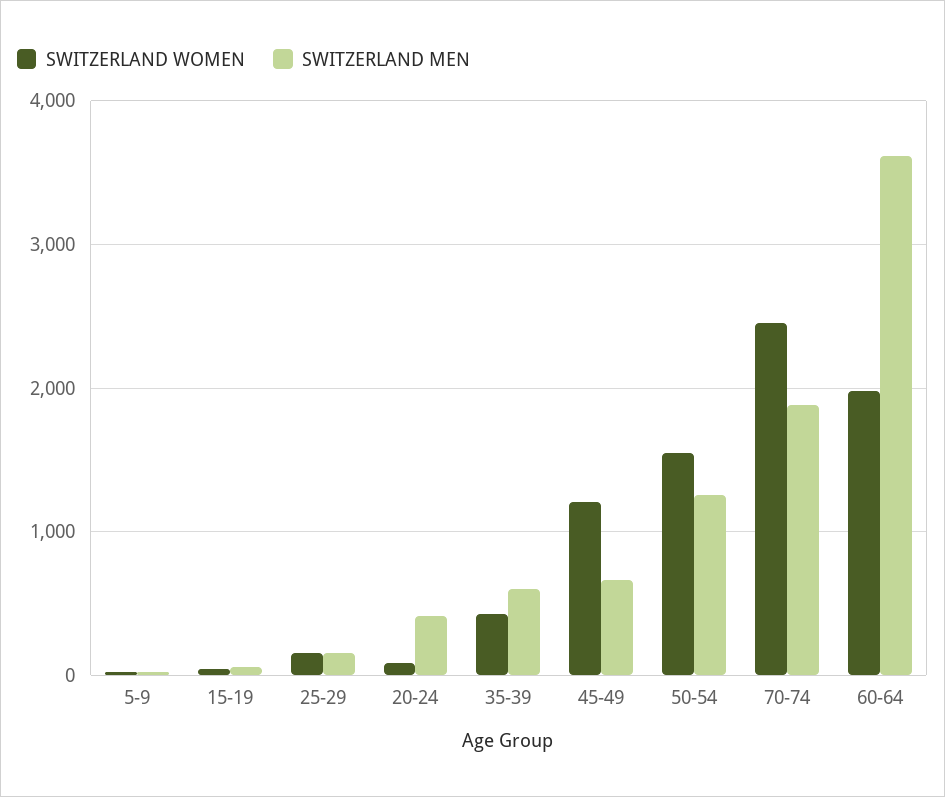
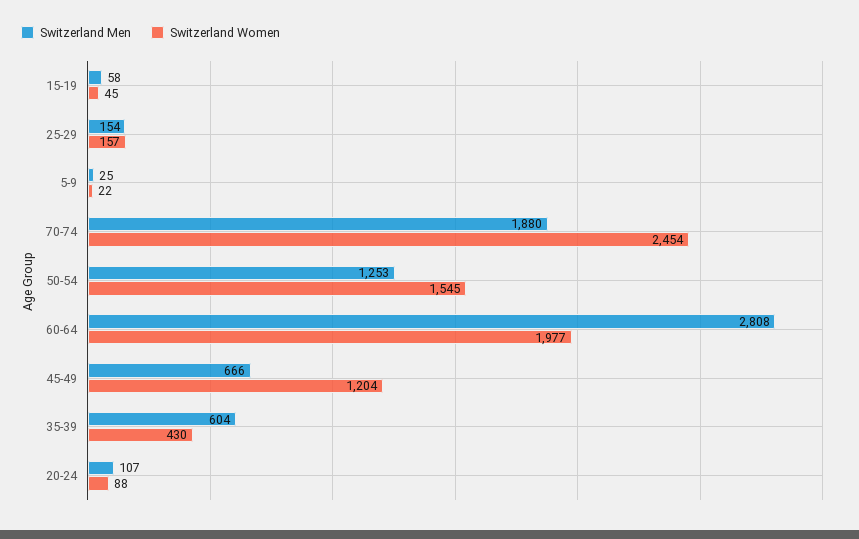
  {
    "SWITZERLAND WOMEN": {
      "5-9": 22,
      "15-19": 45,
      "25-29": 157,
      "20-24": 88,
      "35-39": 430,
      "45-49": 1204,
      "50-54": 1545,
      "70-74": 2454,
      "60-64": 1977
    },
    "SWITZERLAND MEN": {
      "5-9": 25,
      "15-19": 58,
      "25-29": 154,
-     "20-24": 400,
+     "20-24": 107,
      "35-39": 604,
      "45-49": 666,
      "50-54": 1253,
      "70-74": 1880,
-     "60-64": 3600
+     "60-64": 2808
    }
  }

